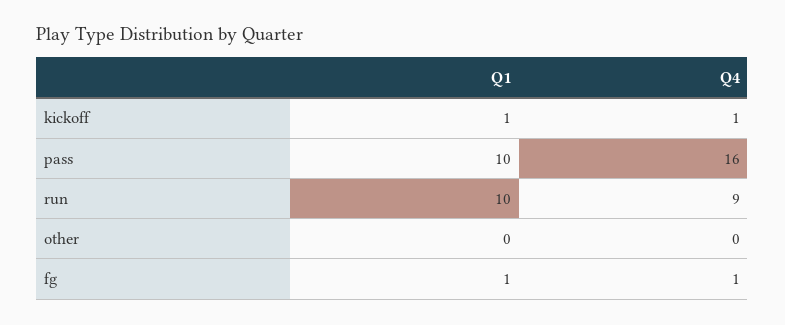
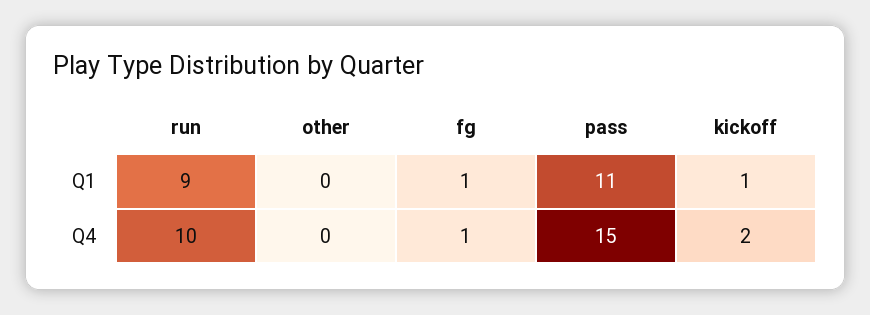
  {
    "Q1": {
      "kickoff": 1,
-     "pass": 10,
+     "pass": 11,
-     "run": 10,
+     "run": 9,
      "other": 0,
      "fg": 1
    },
    "Q4": {
-     "kickoff": 1,
+     "kickoff": 2,
-     "pass": 16,
+     "pass": 15,
-     "run": 9,
+     "run": 10,
      "other": 0,
      "fg": 1
    }
  }

